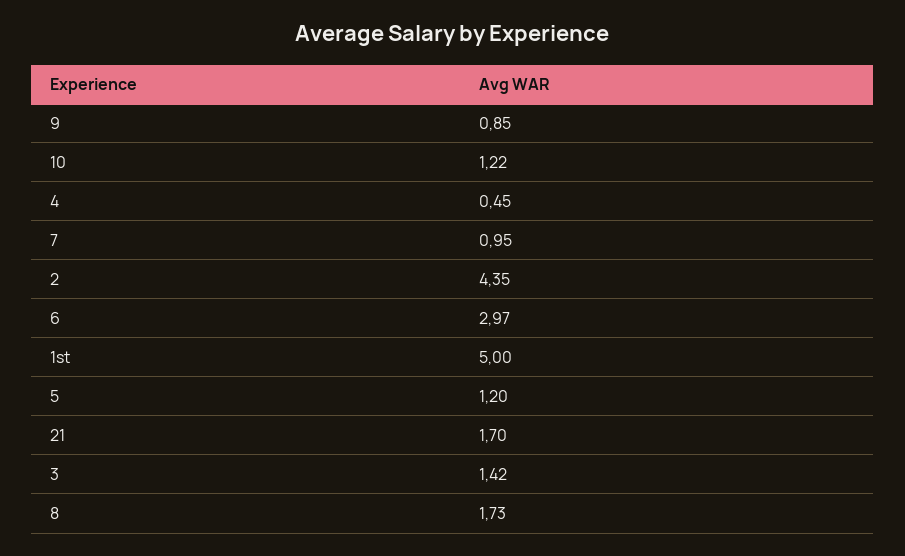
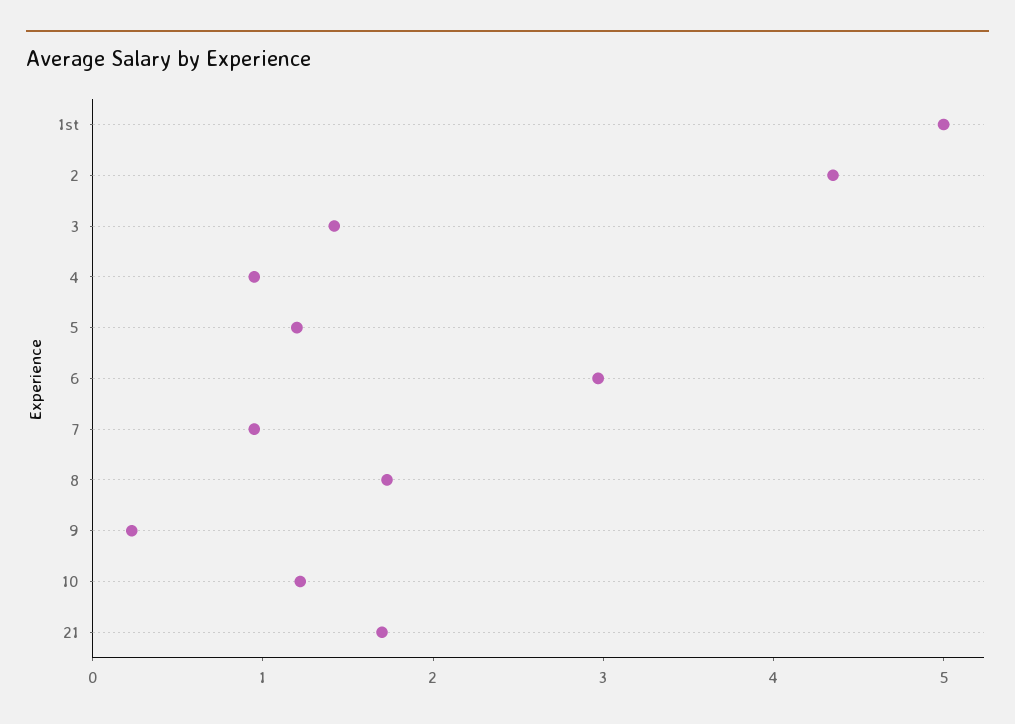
  {
-   "9": 0.85,
+   "9": 0.2,
    "10": 1.22,
-   "4": 0.45,
+   "4": 1,
    "7": 0.95,
    "2": 4.35,
    "6": 2.97,
    "1st": 5,
    "5": 1.2,
    "21": 1.7,
    "3": 1.42,
    "8": 1.73
  }

